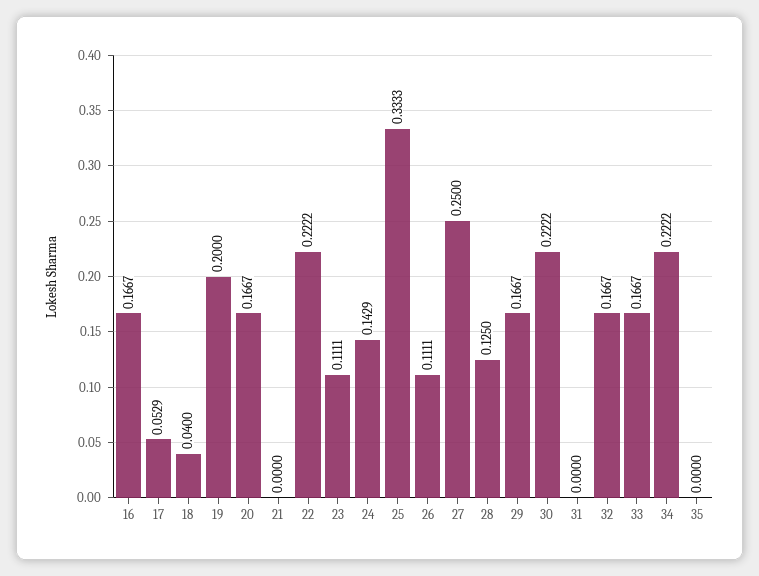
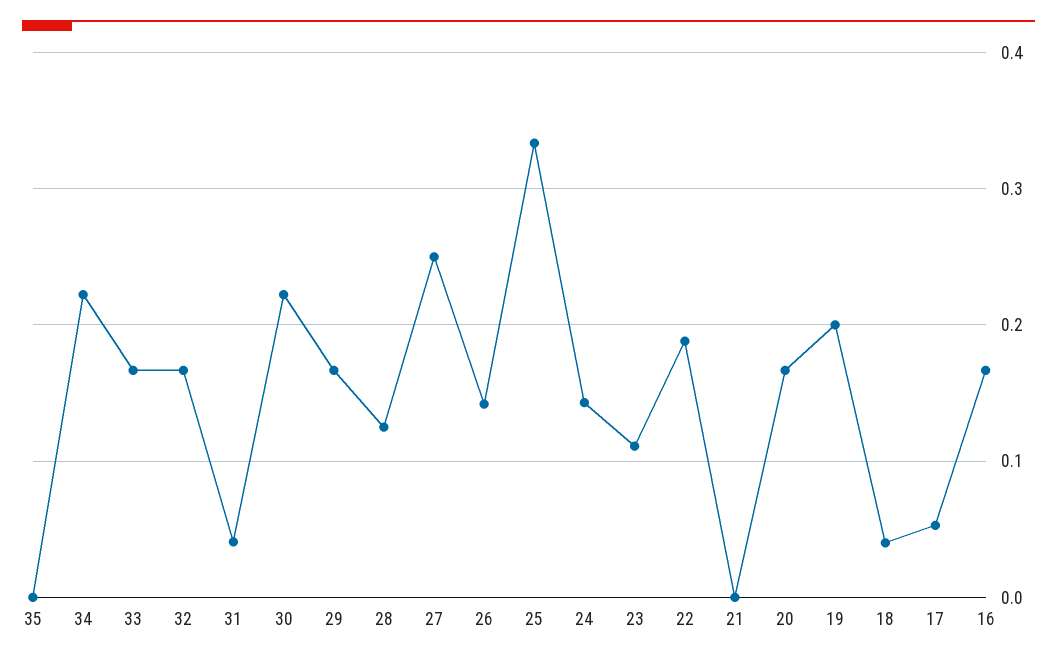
  {
    "16": 0.1667,
    "17": 0.0529,
    "18": 0.04,
    "19": 0.2,
    "20": 0.1667,
    "21": 0,
-   "22": 0.2222,
+   "22": 0.19,
    "23": 0.1111,
    "24": 0.1429,
    "25": 0.3333,
-   "26": 0.1111,
+   "26": 0.14,
    "27": 0.25,
    "28": 0.125,
    "29": 0.1667,
    "30": 0.2222,
-   "31": 0,
+   "31": 0.04,
    "32": 0.1667,
    "33": 0.1667,
    "34": 0.2222,
    "35": 0
  }

